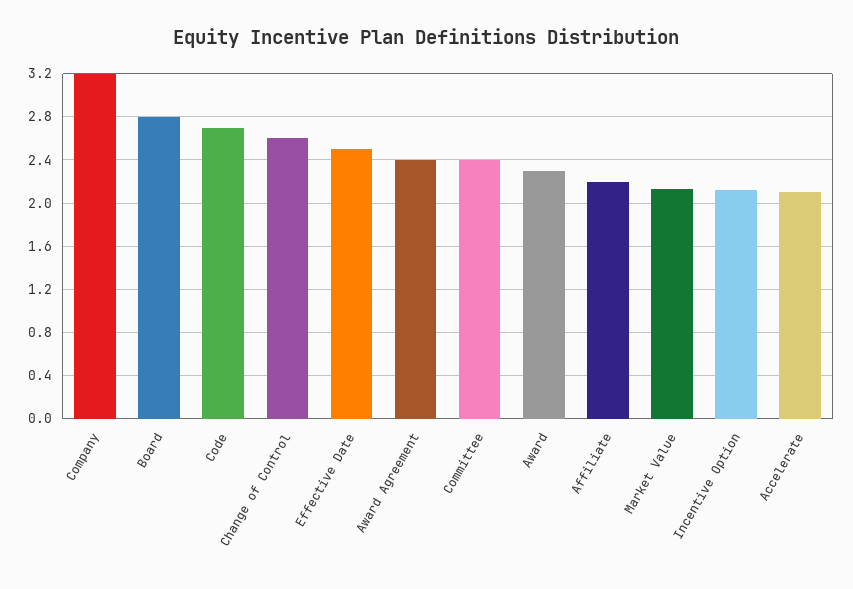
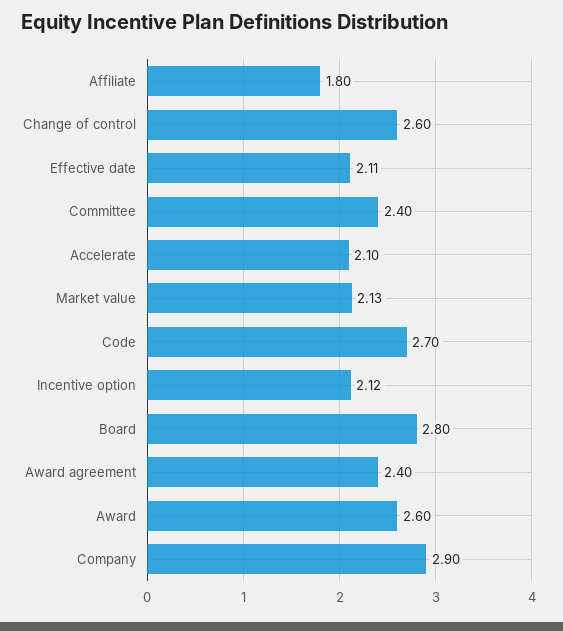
  {
-   "Company": 3.2,
+   "Company": 2.9,
    "Board": 2.8,
    "Code": 2.7,
    "Change of Control": 2.6,
-   "Effective Date": 2.5,
+   "Effective Date": 2.11,
    "Award Agreement": 2.4,
    "Committee": 2.4,
-   "Award": 2.3,
+   "Award": 2.6,
-   "Affiliate": 2.2,
+   "Affiliate": 1.8,
    "Market Value": 2.13,
    "Incentive Option": 2.12,
    "Accelerate": 2.1
  }

